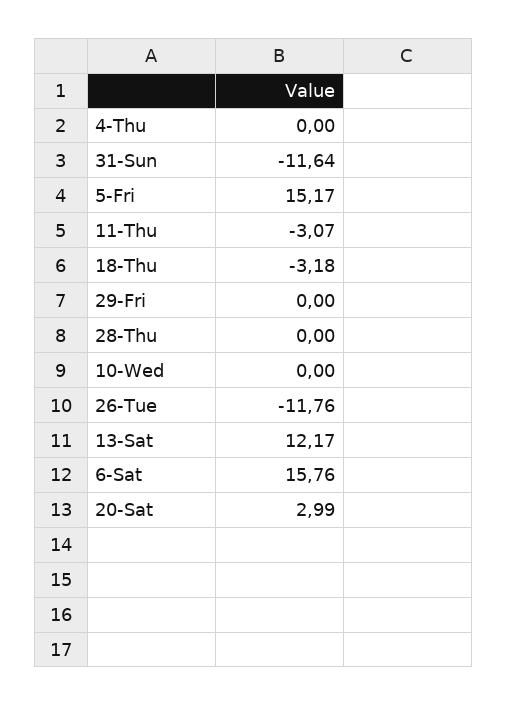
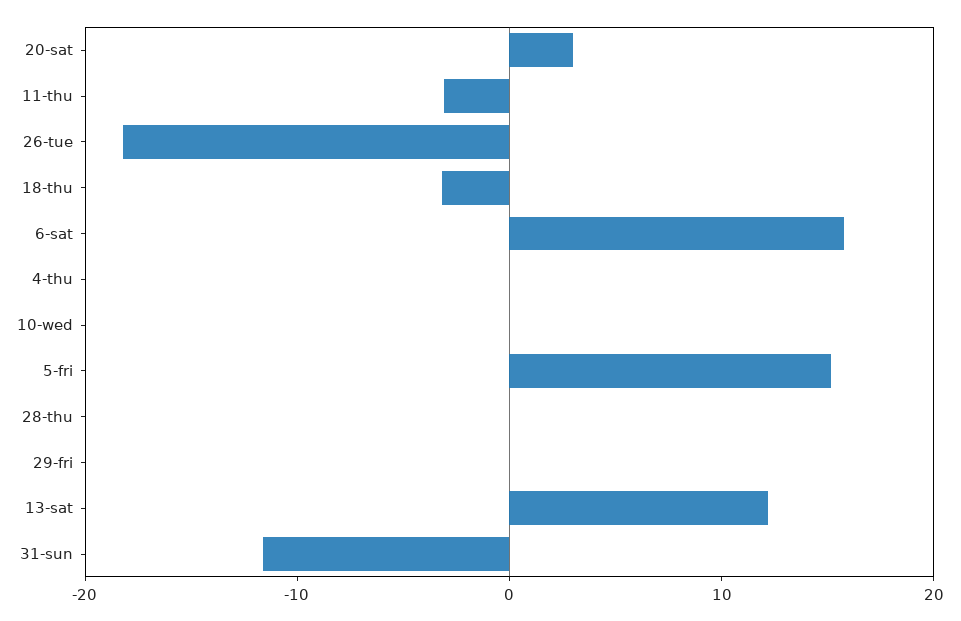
  {
    "4-Thu": 0,
    "31-Sun": -11.64,
    "5-Fri": 15.17,
    "11-Thu": -3.07,
    "18-Thu": -3.18,
    "29-Fri": 0,
    "28-Thu": 0,
    "10-Wed": 0,
-   "26-Tue": -11.76,
+   "26-Tue": -18,
    "13-Sat": 12.17,
    "6-Sat": 15.76,
    "20-Sat": 2.99
  }

